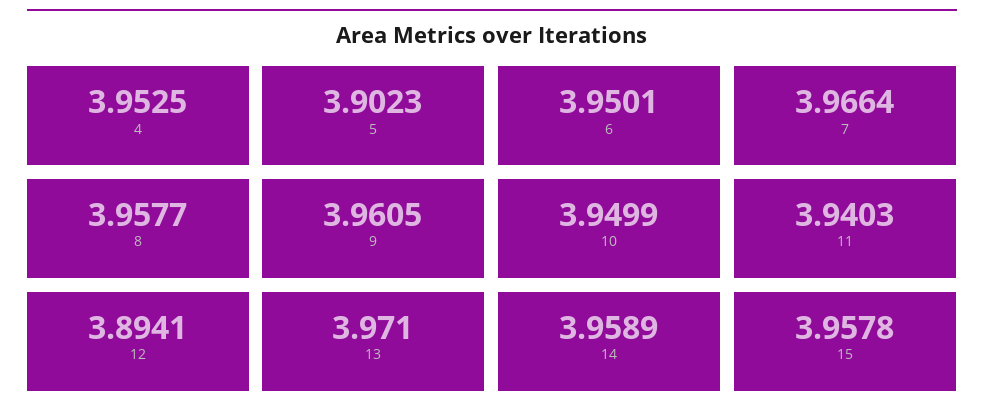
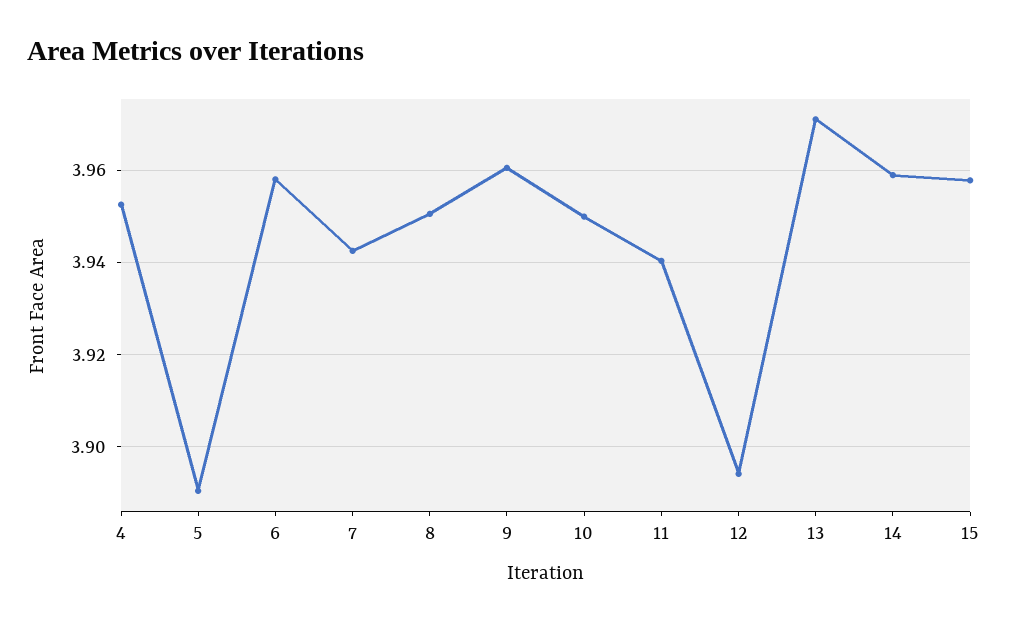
  {
    "4": 3.9525,
-   "5": 3.9023,
+   "5": 3.89,
-   "6": 3.9501,
+   "6": 3.958,
-   "7": 3.9664,
+   "7": 3.942,
-   "8": 3.9577,
+   "8": 3.95,
    "9": 3.9605,
    "10": 3.9499,
    "11": 3.9403,
    "12": 3.8941,
    "13": 3.971,
    "14": 3.9589,
    "15": 3.9578
  }

